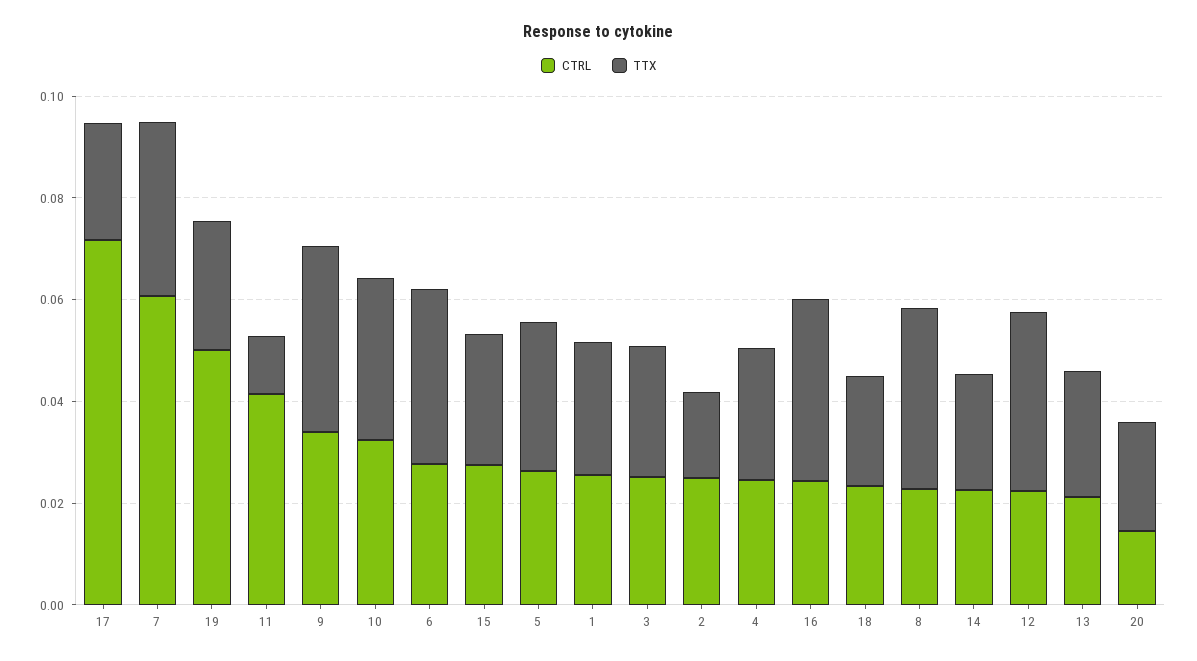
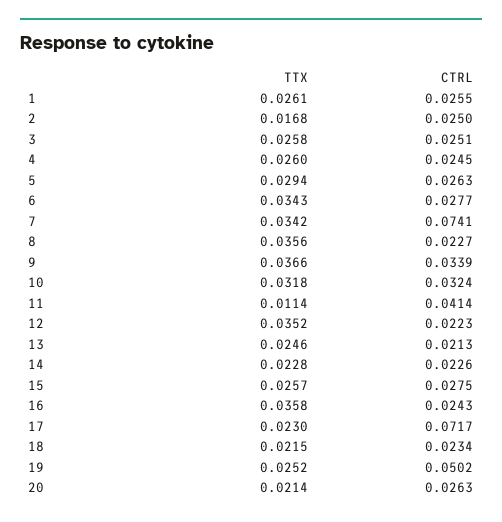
  {
    "CTRL": {
      "17": 0.0717,
-     "7": 0.06,
+     "7": 0.0741,
      "19": 0.0502,
      "11": 0.0414,
      "9": 0.0339,
      "10": 0.0324,
      "6": 0.0277,
      "15": 0.0275,
      "5": 0.0263,
      "1": 0.0255,
      "3": 0.0251,
      "2": 0.025,
      "4": 0.0245,
      "16": 0.0243,
      "18": 0.0234,
      "8": 0.0227,
      "14": 0.0226,
      "12": 0.0223,
      "13": 0.0213,
-     "20": 0.015
+     "20": 0.0263
    },
    "TTX": {
      "17": 0.023,
      "7": 0.0342,
      "19": 0.0252,
      "11": 0.0114,
      "9": 0.0366,
      "10": 0.0318,
      "6": 0.0343,
      "15": 0.0257,
      "5": 0.0294,
      "1": 0.0261,
      "3": 0.0258,
      "2": 0.0168,
      "4": 0.026,
      "16": 0.0358,
      "18": 0.0215,
      "8": 0.0356,
      "14": 0.0228,
      "12": 0.0352,
      "13": 0.0246,
      "20": 0.0214
    }
  }

